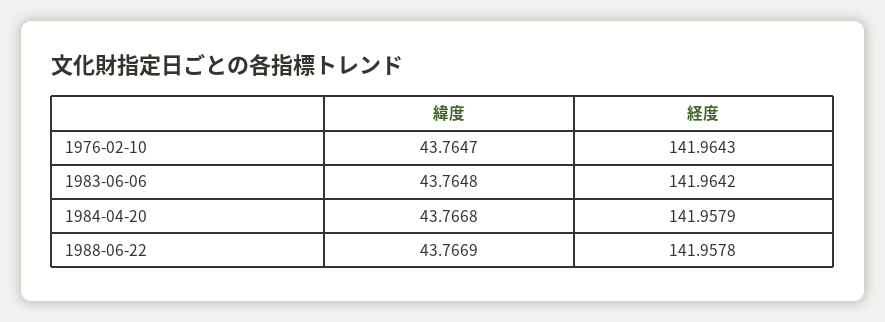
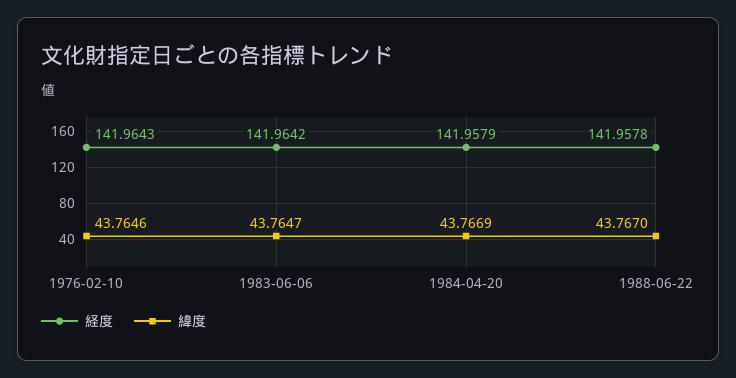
  {
    "緯度": {
-     "1976-02-10": 43.7647,
+     "1976-02-10": 43.7646,
-     "1983-06-06": 43.7648,
+     "1983-06-06": 43.7647,
-     "1984-04-20": 43.7668,
+     "1984-04-20": 43.7669,
-     "1988-06-22": 43.7669
+     "1988-06-22": 43.767
    },
    "経度": {
      "1976-02-10": 141.9643,
      "1983-06-06": 141.9642,
      "1984-04-20": 141.9579,
      "1988-06-22": 141.9578
    }
  }

